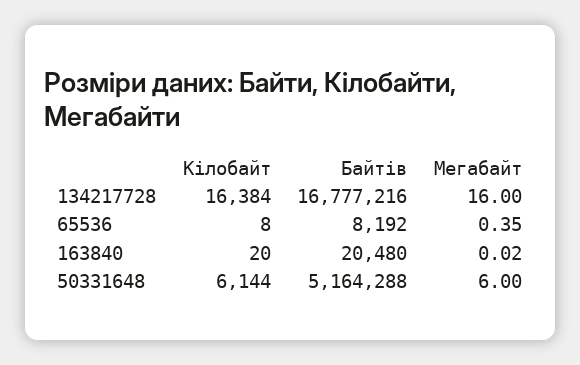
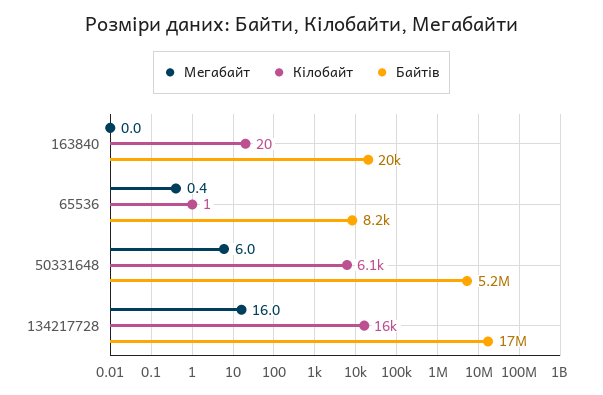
  {
    "Кiлобайт": {
      "134217728": 16384,
-     "65536": 8,
+     "65536": 1,
      "163840": 20,
      "50331648": 6144
    },
    "Байтiв": {
      "134217728": 16777216,
      "65536": 8192,
      "163840": 20480,
      "50331648": 5164288
    },
    "Мегабайт": {
      "134217728": 16,
      "65536": 0.35,
      "163840": 0.02,
      "50331648": 6
    }
  }

